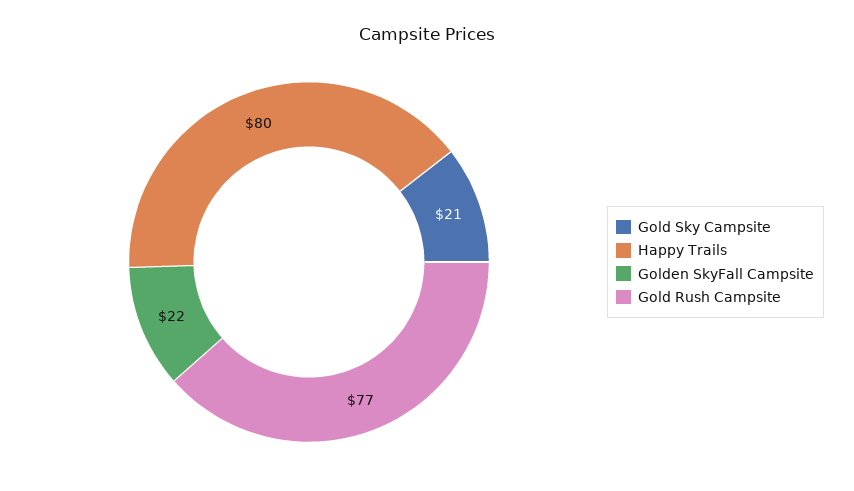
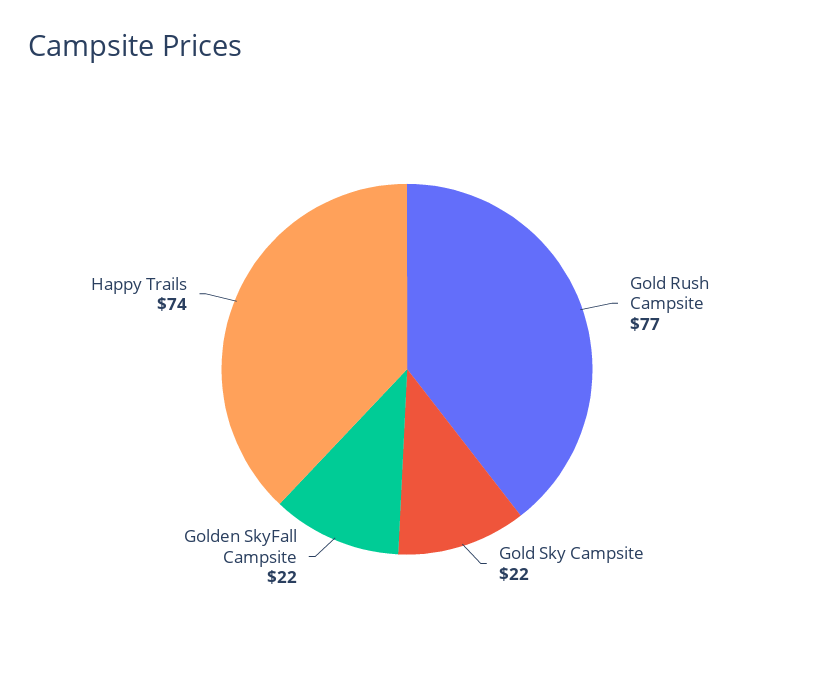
  {
-   "Gold Sky Campsite": 21,
+   "Gold Sky Campsite": 22,
-   "Happy Trails": 80,
+   "Happy Trails": 74,
    "Golden SkyFall Campsite": 22,
    "Gold Rush Campsite": 77
  }

